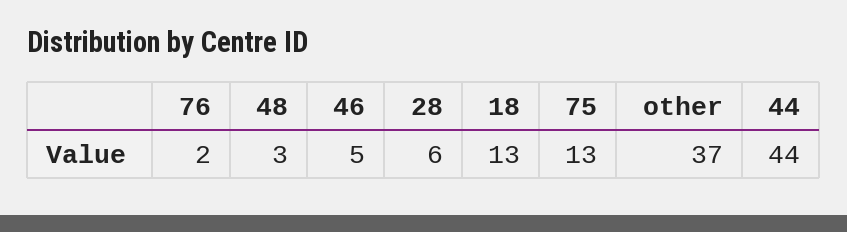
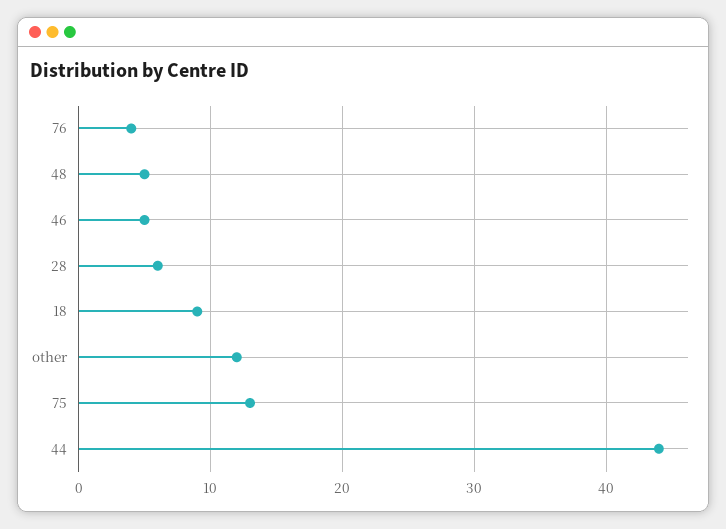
  {
-   "76": 2,
+   "76": 4,
-   "48": 3,
+   "48": 5,
    "46": 5,
    "28": 6,
-   "18": 13,
+   "18": 9,
    "75": 13,
-   "other": 37,
+   "other": 12,
    "44": 44
  }

